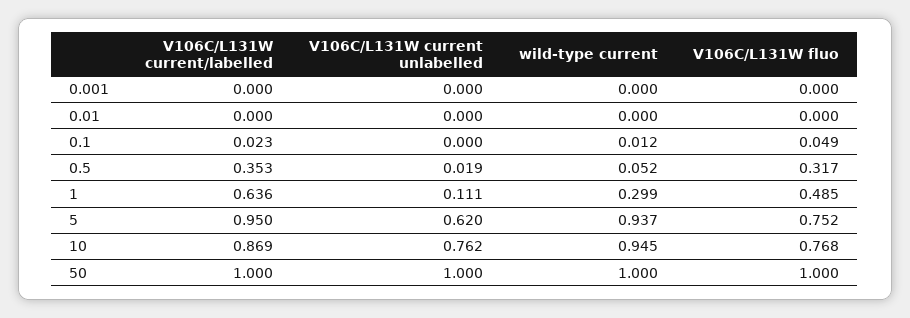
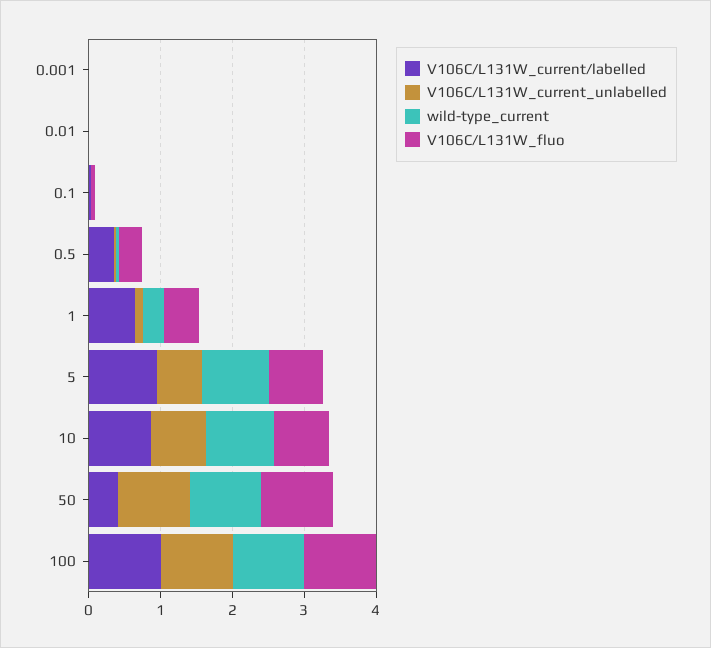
  {
    "V106C/L131W current/labelled": {
      "0.001": 0,
      "0.01": 0,
      "0.1": 0.023,
      "0.5": 0.353,
      "1": 0.636,
      "5": 0.95,
      "10": 0.869,
-     "50": 1
+     "50": 0.4,
+     "100": 1
    },
    "V106C/L131W current unlabelled": {
      "0.001": 0,
      "0.01": 0,
      "0.1": 0,
      "0.5": 0.019,
      "1": 0.111,
      "5": 0.62,
      "10": 0.762,
-     "50": 1
+     "50": 1,
+     "100": 1
    },
    "wild-type current": {
      "0.001": 0,
      "0.01": 0,
      "0.1": 0.012,
      "0.5": 0.052,
      "1": 0.299,
      "5": 0.937,
      "10": 0.945,
-     "50": 1
+     "50": 1,
+     "100": 1
    },
    "V106C/L131W fluo": {
      "0.001": 0,
      "0.01": 0,
      "0.1": 0.049,
      "0.5": 0.317,
      "1": 0.485,
      "5": 0.752,
      "10": 0.768,
-     "50": 1
+     "50": 1,
+     "100": 1
    }
  }

